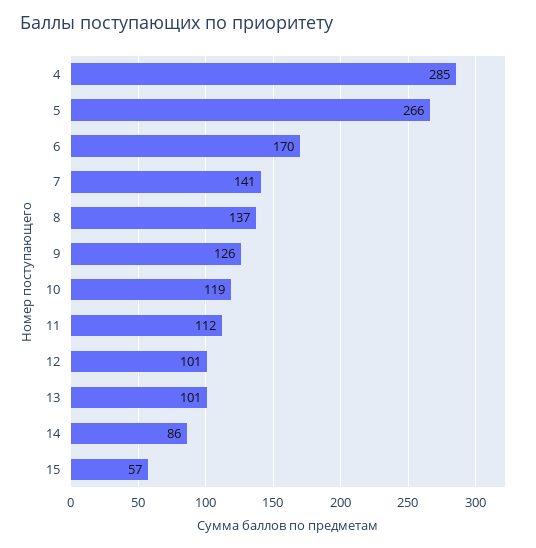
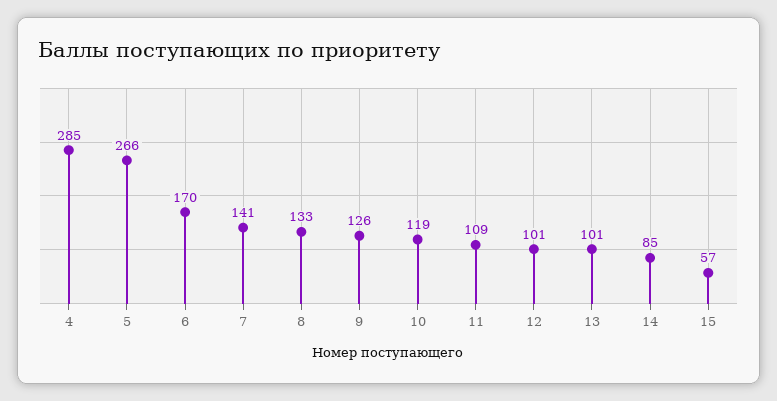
  {
    "4": 285,
    "5": 266,
    "6": 170,
    "7": 141,
-   "8": 137,
+   "8": 133,
    "9": 126,
    "10": 119,
-   "11": 112,
+   "11": 109,
    "12": 101,
    "13": 101,
-   "14": 86,
+   "14": 85,
    "15": 57
  }

